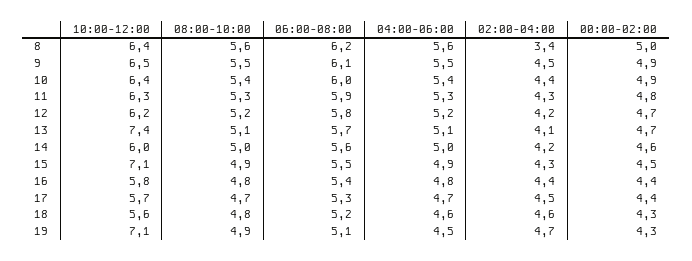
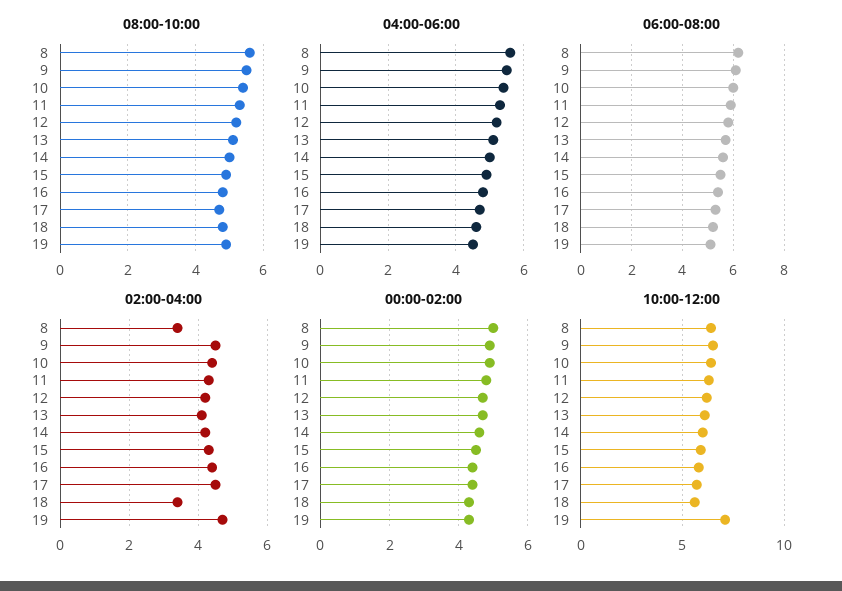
  {
    "10:00-12:00": {
      "8": 6.4,
      "9": 6.5,
      "10": 6.4,
      "11": 6.3,
      "12": 6.2,
-     "13": 7.4,
+     "13": 6,
      "14": 6,
-     "15": 7.1,
+     "15": 6,
      "16": 5.8,
      "17": 5.7,
      "18": 5.6,
      "19": 7.1
    },
    "08:00-10:00": {
      "8": 5.6,
      "9": 5.5,
      "10": 5.4,
      "11": 5.3,
      "12": 5.2,
      "13": 5.1,
      "14": 5,
      "15": 4.9,
      "16": 4.8,
      "17": 4.7,
      "18": 4.8,
      "19": 4.9
    },
    "06:00-08:00": {
      "8": 6.2,
      "9": 6.1,
      "10": 6,
      "11": 5.9,
      "12": 5.8,
      "13": 5.7,
      "14": 5.6,
      "15": 5.5,
      "16": 5.4,
      "17": 5.3,
      "18": 5.2,
      "19": 5.1
    },
    "04:00-06:00": {
      "8": 5.6,
      "9": 5.5,
      "10": 5.4,
      "11": 5.3,
      "12": 5.2,
      "13": 5.1,
      "14": 5,
      "15": 4.9,
      "16": 4.8,
      "17": 4.7,
      "18": 4.6,
      "19": 4.5
    },
    "02:00-04:00": {
      "8": 3.4,
      "9": 4.5,
      "10": 4.4,
      "11": 4.3,
      "12": 4.2,
      "13": 4.1,
      "14": 4.2,
      "15": 4.3,
      "16": 4.4,
      "17": 4.5,
-     "18": 4.6,
+     "18": 3.5,
      "19": 4.7
    },
    "00:00-02:00": {
      "8": 5,
      "9": 4.9,
      "10": 4.9,
      "11": 4.8,
      "12": 4.7,
      "13": 4.7,
      "14": 4.6,
      "15": 4.5,
      "16": 4.4,
      "17": 4.4,
      "18": 4.3,
      "19": 4.3
    }
  }

